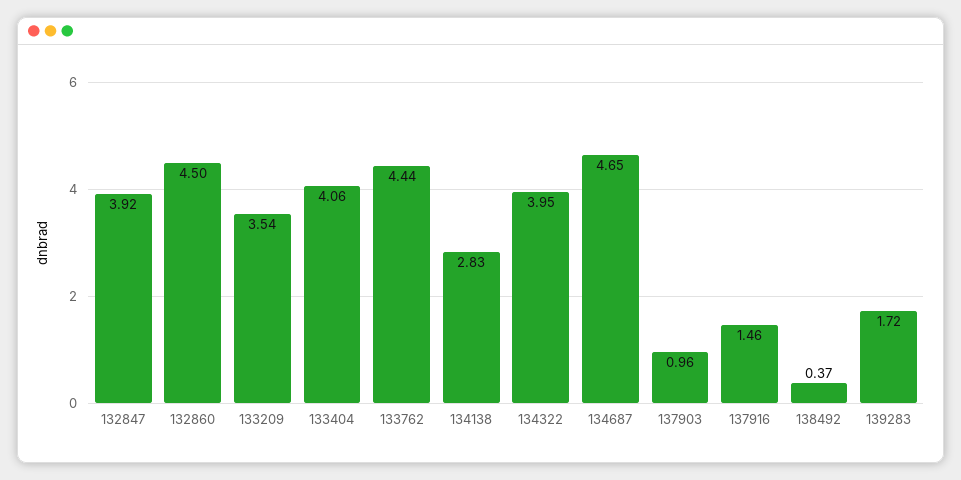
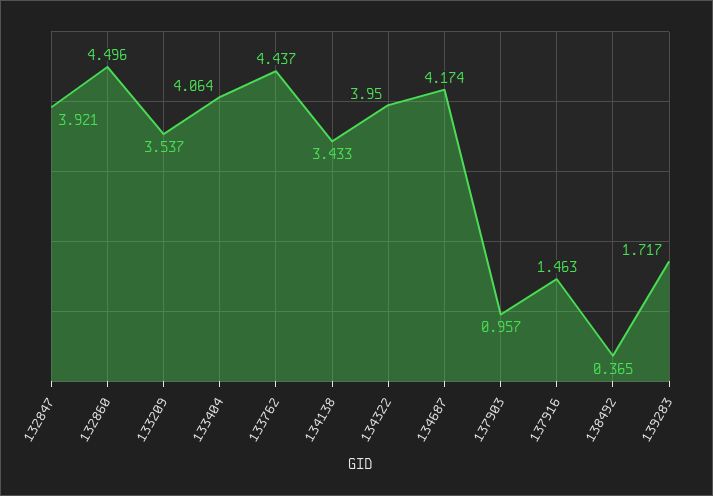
  {
    "132847": 3.921,
    "132860": 4.496,
    "133209": 3.537,
    "133404": 4.064,
    "133762": 4.437,
-   "134138": 2.83,
+   "134138": 3.433,
    "134322": 3.95,
-   "134687": 4.65,
+   "134687": 4.174,
    "137903": 0.957,
    "137916": 1.463,
    "138492": 0.365,
    "139283": 1.717
  }

